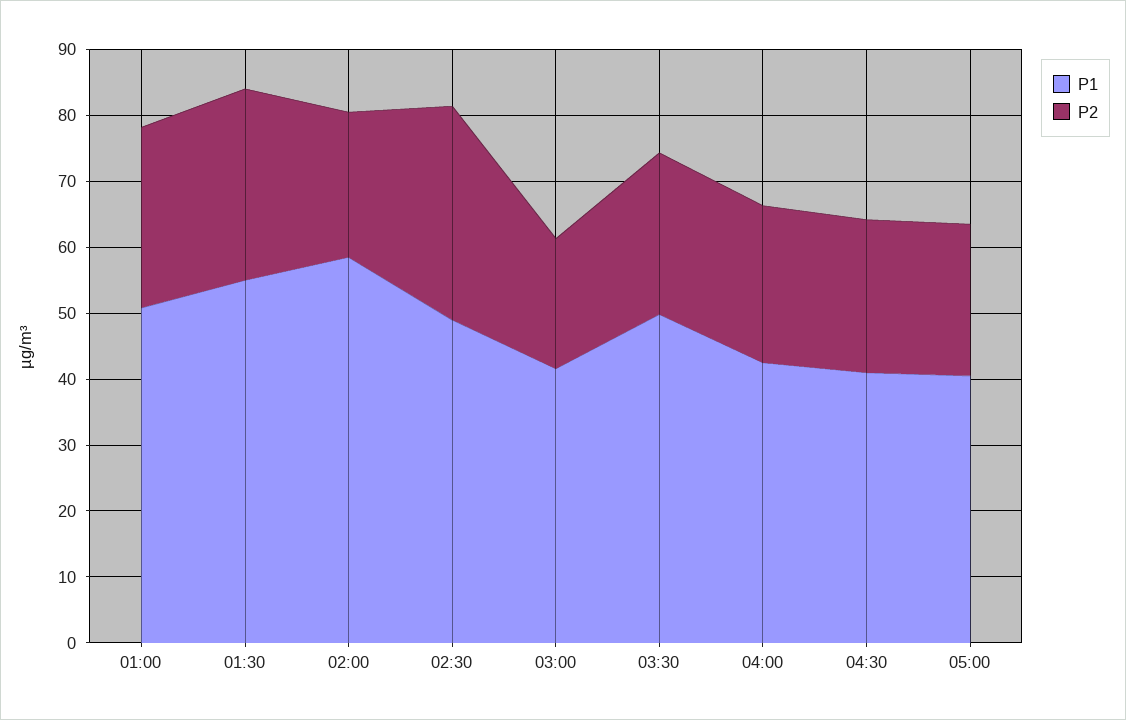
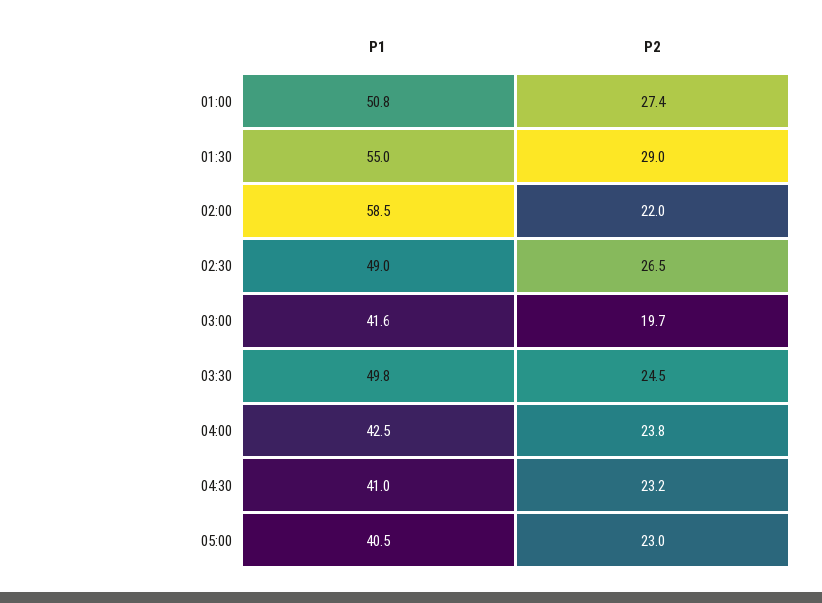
  {
    "P1": {
      "01:00": 50.8,
      "01:30": 55,
      "02:00": 58.5,
      "02:30": 49,
      "03:00": 41.6,
      "03:30": 49.8,
      "04:00": 42.5,
      "04:30": 41,
      "05:00": 40.5
    },
    "P2": {
      "01:00": 27.4,
      "01:30": 29,
      "02:00": 22,
-     "02:30": 32,
+     "02:30": 26.5,
      "03:00": 19.7,
      "03:30": 24.5,
      "04:00": 23.8,
      "04:30": 23.2,
      "05:00": 23
    }
  }

